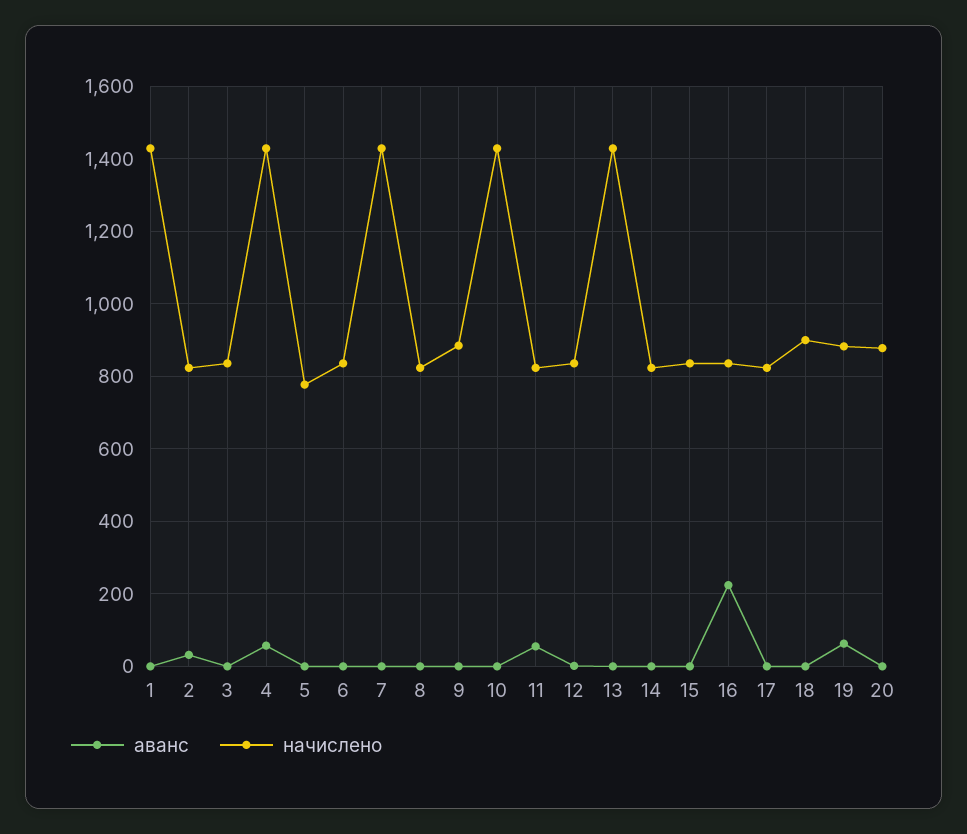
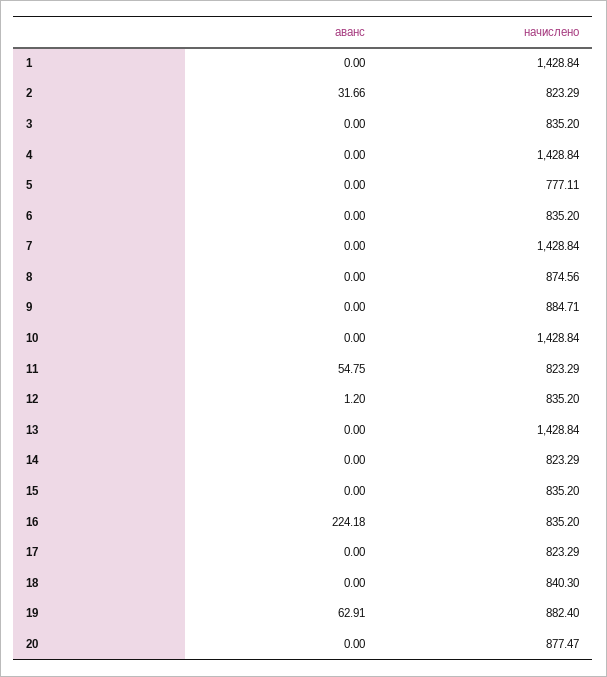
  {
    "аванс": {
      "1": 0,
      "2": 31.66,
      "3": 0,
-     "4": 60,
+     "4": 0,
      "5": 0,
      "6": 0,
      "7": 0,
      "8": 0,
      "9": 0,
      "10": 0,
      "11": 54.75,
      "12": 1.2,
      "13": 0,
      "14": 0,
      "15": 0,
      "16": 224.18,
      "17": 0,
      "18": 0,
      "19": 62.91,
      "20": 0
    },
    "начислено": {
      "1": 1428.84,
      "2": 823.29,
      "3": 835.2,
      "4": 1428.84,
      "5": 777.11,
      "6": 835.2,
      "7": 1428.84,
-     "8": 820,
+     "8": 874.56,
      "9": 884.71,
      "10": 1428.84,
      "11": 823.29,
      "12": 835.2,
      "13": 1428.84,
      "14": 823.29,
      "15": 835.2,
      "16": 835.2,
      "17": 823.29,
-     "18": 900,
+     "18": 840.3,
      "19": 882.4,
      "20": 877.47
    }
  }

